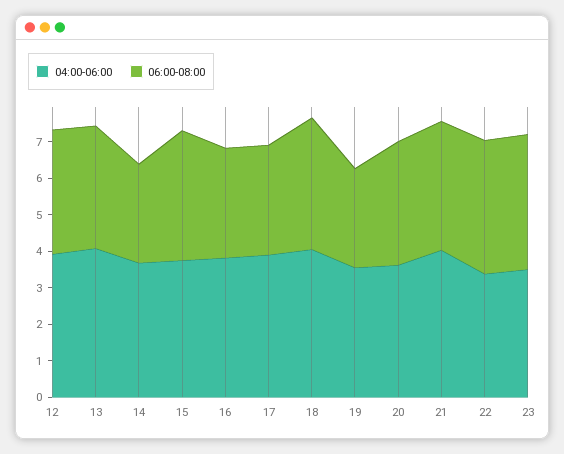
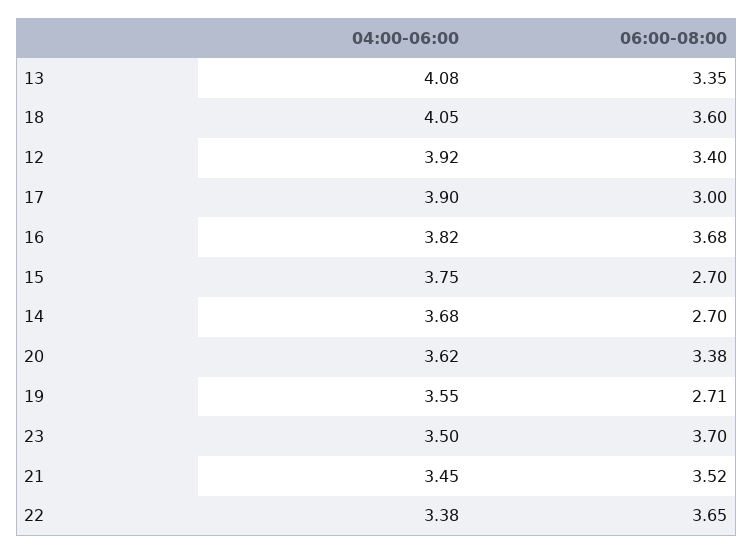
  {
    "04:00-06:00": {
      "12": 3.92,
      "13": 4.08,
      "14": 3.68,
      "15": 3.75,
      "16": 3.82,
      "17": 3.9,
      "18": 4.05,
      "19": 3.55,
      "20": 3.62,
-     "21": 4,
+     "21": 3.45,
      "22": 3.38,
      "23": 3.5
    },
    "06:00-08:00": {
      "12": 3.4,
      "13": 3.35,
      "14": 2.7,
-     "15": 3.5,
+     "15": 2.7,
-     "16": 3,
+     "16": 3.68,
      "17": 3,
      "18": 3.6,
      "19": 2.71,
      "20": 3.38,
      "21": 3.52,
      "22": 3.65,
      "23": 3.7
    }
  }

